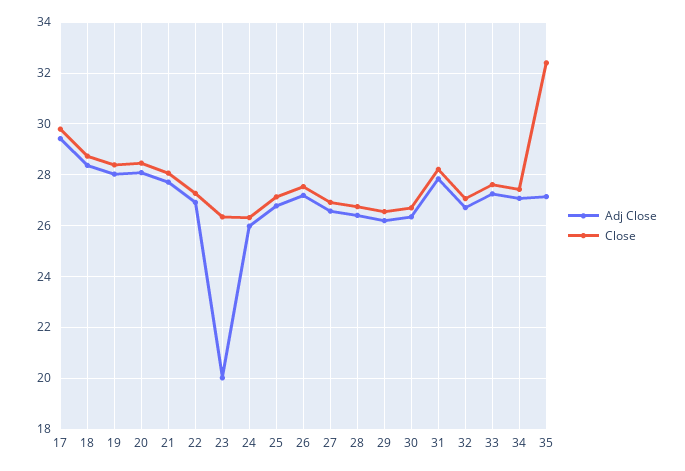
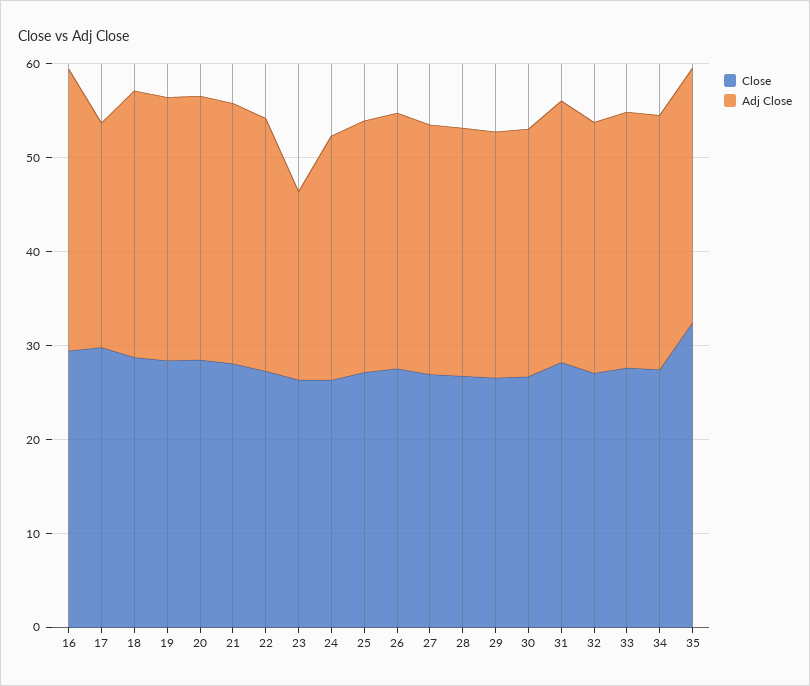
  {
    "Adj Close": {
-     "17": 29.5,
+     "17": 24,
      "18": 28.25,
      "19": 28,
      "20": 28,
      "21": 27.75,
      "22": 27,
      "23": 20,
      "24": 26,
      "25": 26.75,
      "26": 27.25,
      "27": 26.5,
      "28": 26.5,
      "29": 26.25,
      "30": 26.25,
      "31": 27.75,
      "32": 26.75,
      "33": 27.25,
      "34": 27,
-     "35": 27.25
+     "35": 27.25,
+     "16": 30
    },
    "Close": {
      "17": 29.75,
      "18": 28.75,
      "19": 28.5,
      "20": 28.5,
      "21": 28,
      "22": 27.25,
      "23": 26.25,
      "24": 26.25,
      "25": 27.25,
      "26": 27.5,
      "27": 27,
      "28": 26.75,
      "29": 26.5,
      "30": 26.75,
      "31": 28.25,
      "32": 27,
      "33": 27.5,
      "34": 27.5,
-     "35": 32.5
+     "35": 32.5,
+     "16": 30
    }
  }

